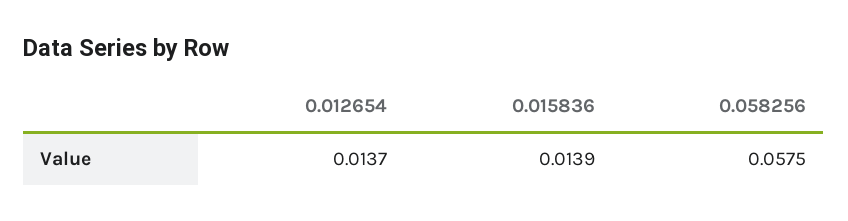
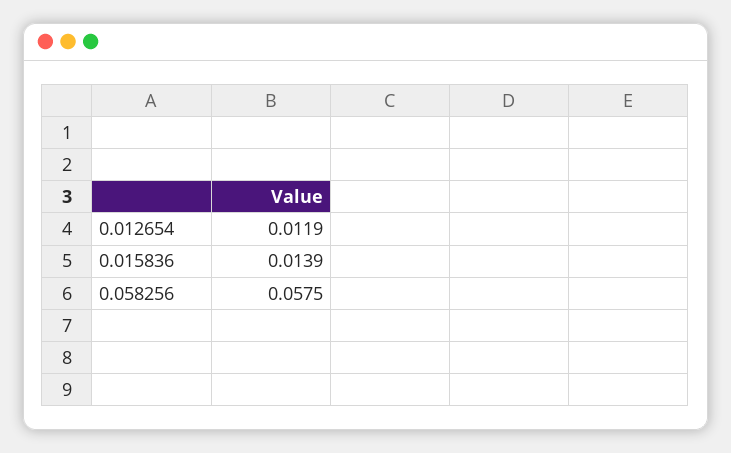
  {
-   "0.012654": 0.0137,
+   "0.012654": 0.0119,
    "0.015836": 0.0139,
    "0.058256": 0.0575
  }

